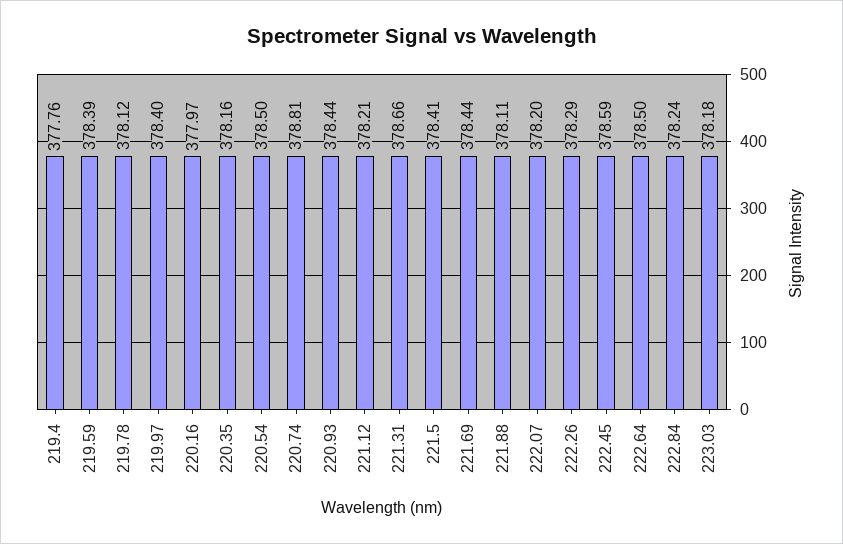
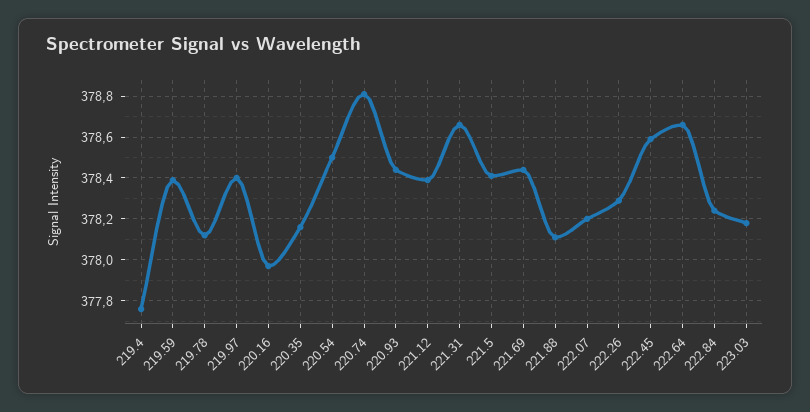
  {
    "219.4": 377.76,
    "219.59": 378.39,
    "219.78": 378.12,
    "219.97": 378.4,
    "220.16": 377.97,
    "220.35": 378.16,
    "220.54": 378.5,
    "220.74": 378.81,
    "220.93": 378.44,
-   "221.12": 378.21,
+   "221.12": 378.4,
    "221.31": 378.66,
    "221.5": 378.41,
    "221.69": 378.44,
    "221.88": 378.11,
    "222.07": 378.2,
    "222.26": 378.29,
    "222.45": 378.59,
-   "222.64": 378.5,
+   "222.64": 378.65,
    "222.84": 378.24,
    "223.03": 378.18
  }

